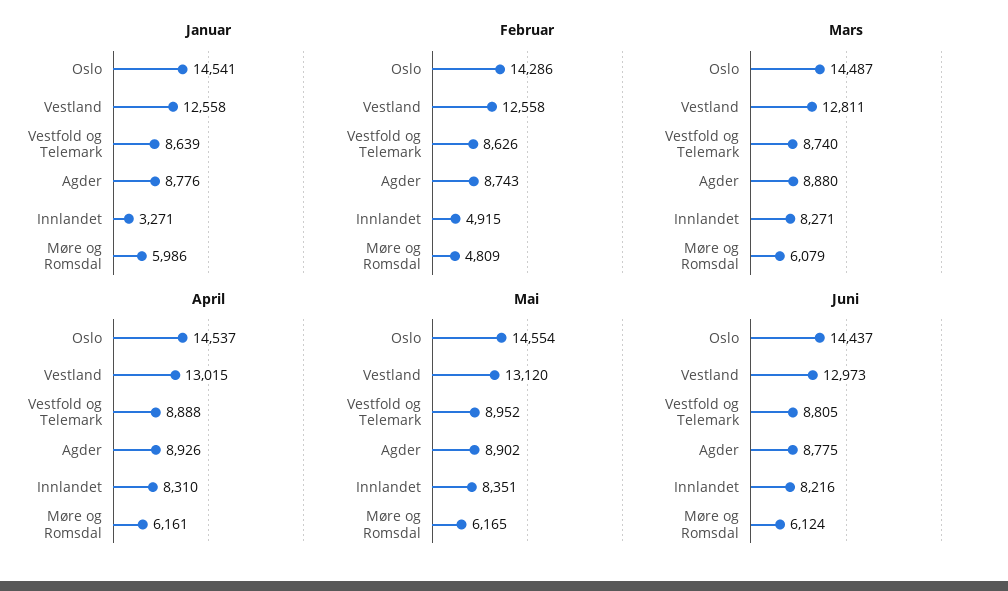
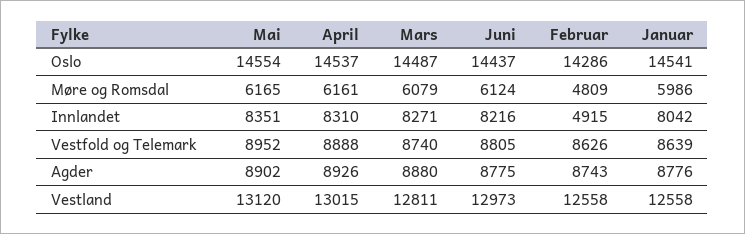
  {
    "Januar": {
      "Oslo": 14541,
      "Vestland": 12558,
      "Vestfold og Telemark": 8639,
      "Agder": 8776,
-     "Innlandet": 3271,
+     "Innlandet": 8042,
      "Møre og Romsdal": 5986
    },
    "Februar": {
      "Oslo": 14286,
      "Vestland": 12558,
      "Vestfold og Telemark": 8626,
      "Agder": 8743,
      "Innlandet": 4915,
      "Møre og Romsdal": 4809
    },
    "Mars": {
      "Oslo": 14487,
      "Vestland": 12811,
      "Vestfold og Telemark": 8740,
      "Agder": 8880,
      "Innlandet": 8271,
      "Møre og Romsdal": 6079
    },
    "April": {
      "Oslo": 14537,
      "Vestland": 13015,
      "Vestfold og Telemark": 8888,
      "Agder": 8926,
      "Innlandet": 8310,
      "Møre og Romsdal": 6161
    },
    "Mai": {
      "Oslo": 14554,
      "Vestland": 13120,
      "Vestfold og Telemark": 8952,
      "Agder": 8902,
      "Innlandet": 8351,
      "Møre og Romsdal": 6165
    },
    "Juni": {
      "Oslo": 14437,
      "Vestland": 12973,
      "Vestfold og Telemark": 8805,
      "Agder": 8775,
      "Innlandet": 8216,
      "Møre og Romsdal": 6124
    }
  }

